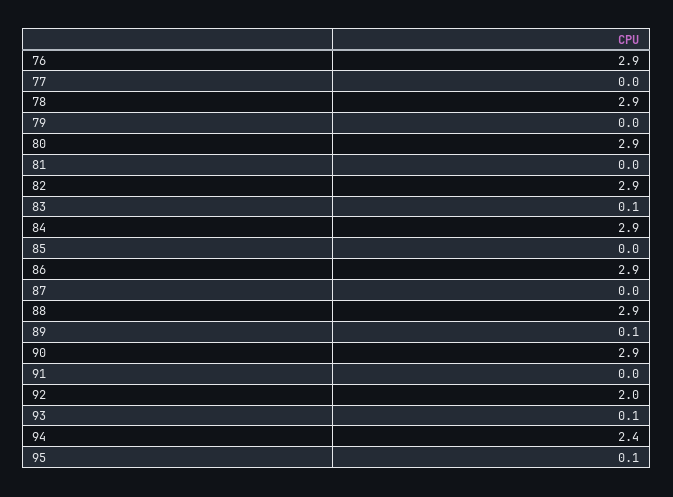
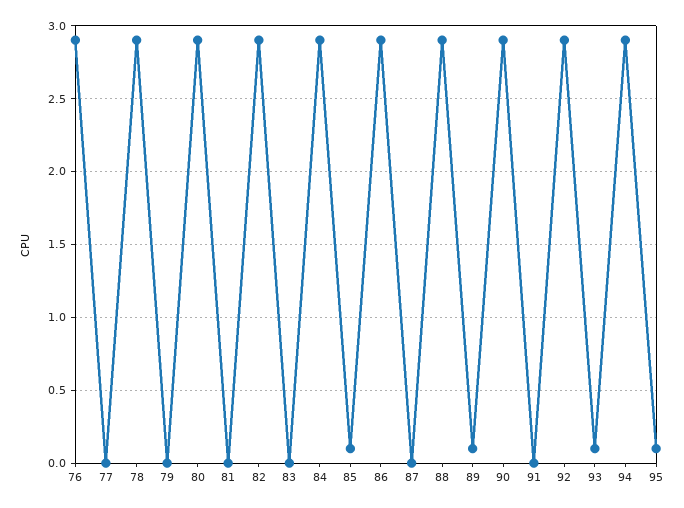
  {
    "76": 2.9,
    "77": 0,
    "78": 2.9,
    "79": 0,
    "80": 2.9,
    "81": 0,
    "82": 2.9,
-   "83": 0.1,
+   "83": 0,
    "84": 2.9,
-   "85": 0,
+   "85": 0.1,
    "86": 2.9,
    "87": 0,
    "88": 2.9,
    "89": 0.1,
    "90": 2.9,
    "91": 0,
-   "92": 2,
+   "92": 2.9,
    "93": 0.1,
-   "94": 2.4,
+   "94": 2.9,
    "95": 0.1
  }

